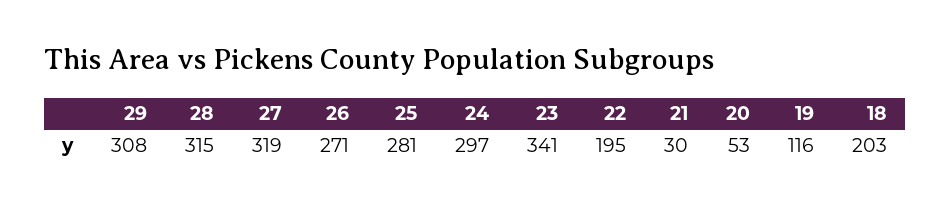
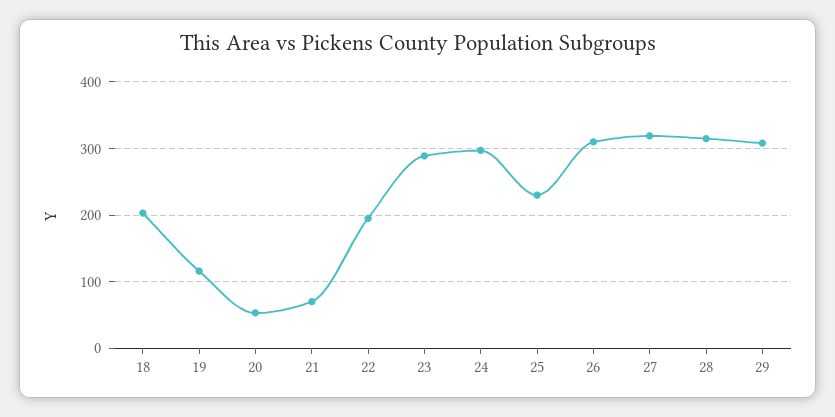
  {
    "29": 308,
    "28": 315,
    "27": 319,
-   "26": 271,
+   "26": 310,
-   "25": 281,
+   "25": 230,
    "24": 297,
-   "23": 341,
+   "23": 290,
    "22": 195,
-   "21": 30,
+   "21": 70,
    "20": 53,
    "19": 116,
    "18": 203
  }

